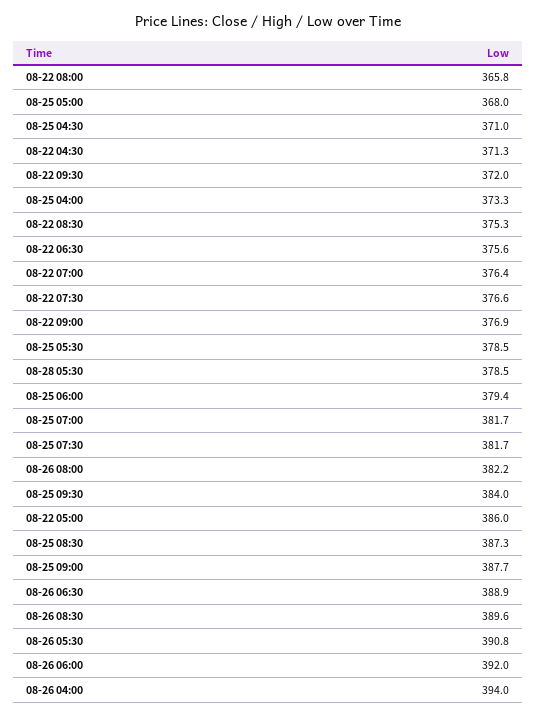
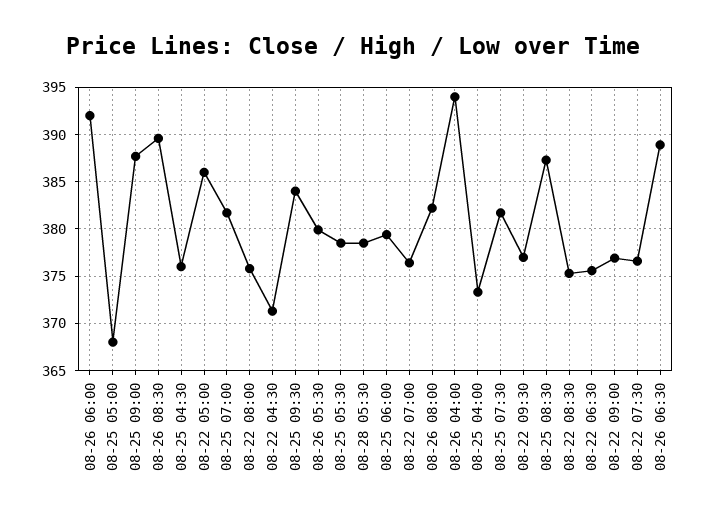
  {
-   "08-22 08:00": 365.8,
+   "08-22 08:00": 376,
    "08-25 05:00": 368,
-   "08-25 04:30": 371,
+   "08-25 04:30": 376,
    "08-22 04:30": 371.3,
-   "08-22 09:30": 372,
+   "08-22 09:30": 377,
    "08-25 04:00": 373.3,
    "08-22 08:30": 375.3,
    "08-22 06:30": 375.6,
    "08-22 07:00": 376.4,
    "08-22 07:30": 376.6,
    "08-22 09:00": 376.9,
    "08-25 05:30": 378.5,
    "08-28 05:30": 378.5,
    "08-25 06:00": 379.4,
    "08-25 07:00": 381.7,
    "08-25 07:30": 381.7,
    "08-26 08:00": 382.2,
    "08-25 09:30": 384,
    "08-22 05:00": 386,
    "08-25 08:30": 387.3,
    "08-25 09:00": 387.7,
    "08-26 06:30": 388.9,
    "08-26 08:30": 389.6,
-   "08-26 05:30": 390.8,
+   "08-26 05:30": 380,
    "08-26 06:00": 392,
    "08-26 04:00": 394
  }

